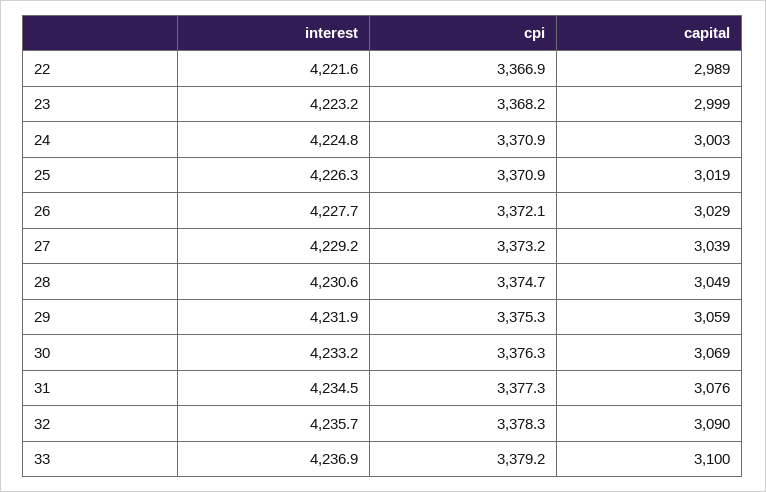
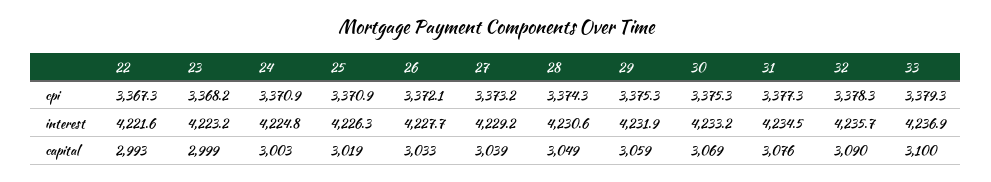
  {
    "interest": {
      "22": 4221.6,
      "23": 4223.2,
      "24": 4224.8,
      "25": 4226.3,
      "26": 4227.7,
      "27": 4229.2,
      "28": 4230.6,
      "29": 4231.9,
      "30": 4233.2,
      "31": 4234.5,
      "32": 4235.7,
      "33": 4236.9
    },
    "cpi": {
-     "22": 3366.9,
+     "22": 3367.3,
      "23": 3368.2,
      "24": 3370.9,
      "25": 3370.9,
      "26": 3372.1,
      "27": 3373.2,
-     "28": 3374.7,
+     "28": 3374.3,
      "29": 3375.3,
-     "30": 3376.3,
+     "30": 3375.3,
      "31": 3377.3,
      "32": 3378.3,
-     "33": 3379.2
+     "33": 3379.3
    },
    "capital": {
-     "22": 2989,
+     "22": 2993,
      "23": 2999,
      "24": 3003,
      "25": 3019,
-     "26": 3029,
+     "26": 3033,
      "27": 3039,
      "28": 3049,
      "29": 3059,
      "30": 3069,
      "31": 3076,
      "32": 3090,
      "33": 3100
    }
  }

